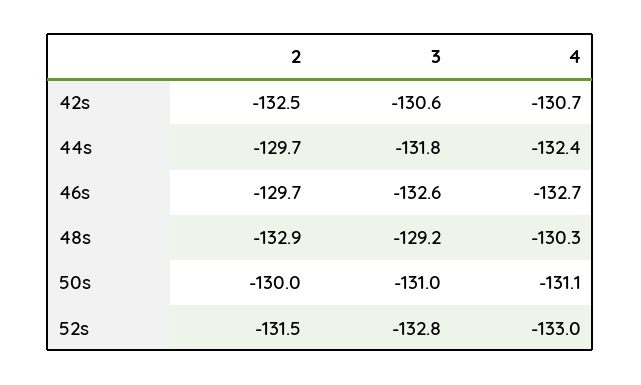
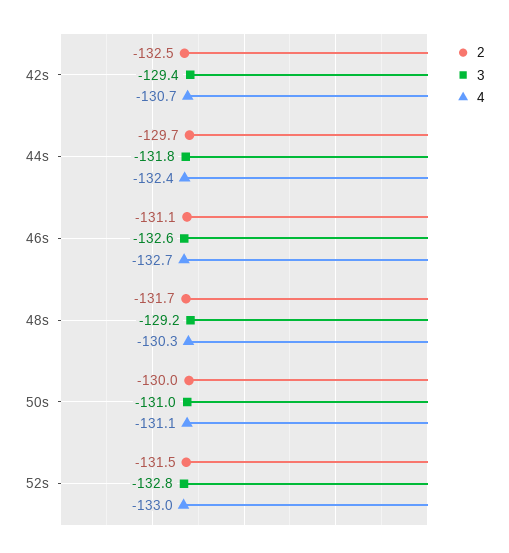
  {
    "2": {
      "42s": -132.5,
      "44s": -129.7,
-     "46s": -129.7,
+     "46s": -131.1,
-     "48s": -132.9,
+     "48s": -131.7,
      "50s": -130,
      "52s": -131.5
    },
    "3": {
-     "42s": -130.6,
+     "42s": -129.4,
      "44s": -131.8,
      "46s": -132.6,
      "48s": -129.2,
      "50s": -131,
      "52s": -132.8
    },
    "4": {
      "42s": -130.7,
      "44s": -132.4,
      "46s": -132.7,
      "48s": -130.3,
      "50s": -131.1,
      "52s": -133
    }
  }

